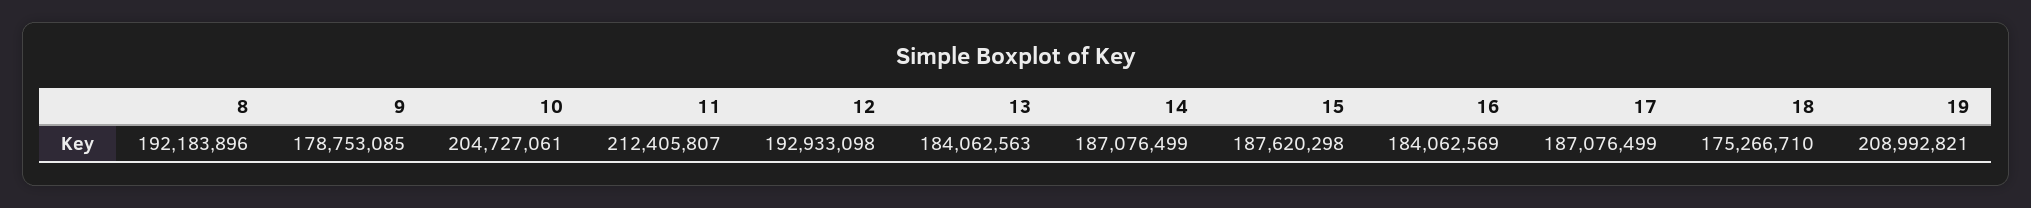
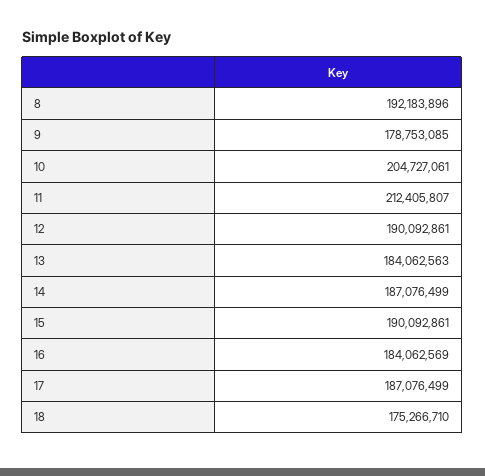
  {
    "8": 192183896,
    "9": 178753085,
    "10": 204727061,
    "11": 212405807,
-   "12": 192933098,
+   "12": 190092861,
    "13": 184062563,
    "14": 187076499,
-   "15": 187620298,
+   "15": 190092861,
    "16": 184062569,
    "17": 187076499,
-   "18": 175266710,
+   "18": 175266710
-   "19": 208992821
  }

